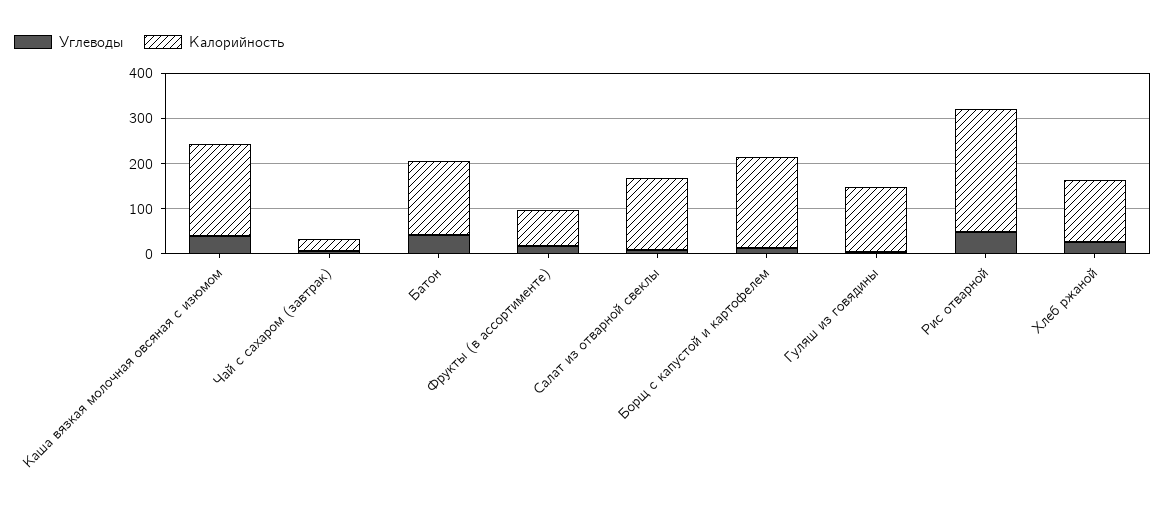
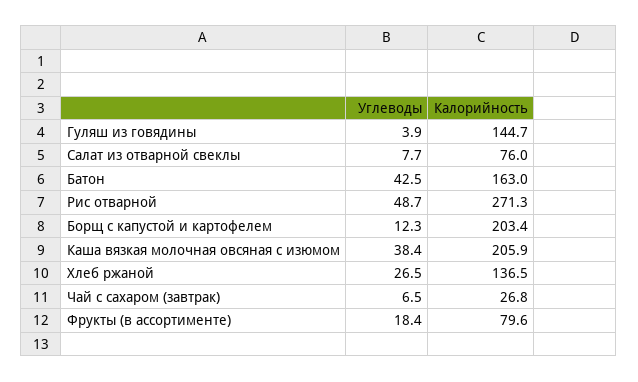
  {
    "Углеводы": {
      "Каша вязкая молочная овсяная с изюмом": 38.4,
      "Чай с сахаром (завтрак)": 6.5,
      "Батон": 42.5,
      "Фрукты (в ассортименте)": 18.4,
      "Салат из отварной свеклы": 7.7,
      "Борщ с капустой и картофелем": 12.3,
      "Гуляш из говядины": 3.9,
      "Рис отварной": 48.7,
      "Хлеб ржаной": 26.5
    },
    "Калорийность": {
      "Каша вязкая молочная овсяная с изюмом": 205.9,
      "Чай с сахаром (завтрак)": 26.8,
      "Батон": 163,
      "Фрукты (в ассортименте)": 79.6,
-     "Салат из отварной свеклы": 160,
+     "Салат из отварной свеклы": 76,
      "Борщ с капустой и картофелем": 203.4,
      "Гуляш из говядины": 144.7,
      "Рис отварной": 271.3,
      "Хлеб ржаной": 136.5
    }
  }

